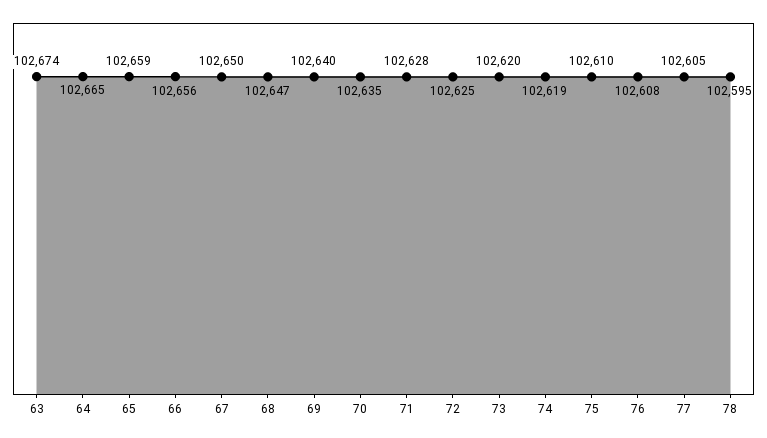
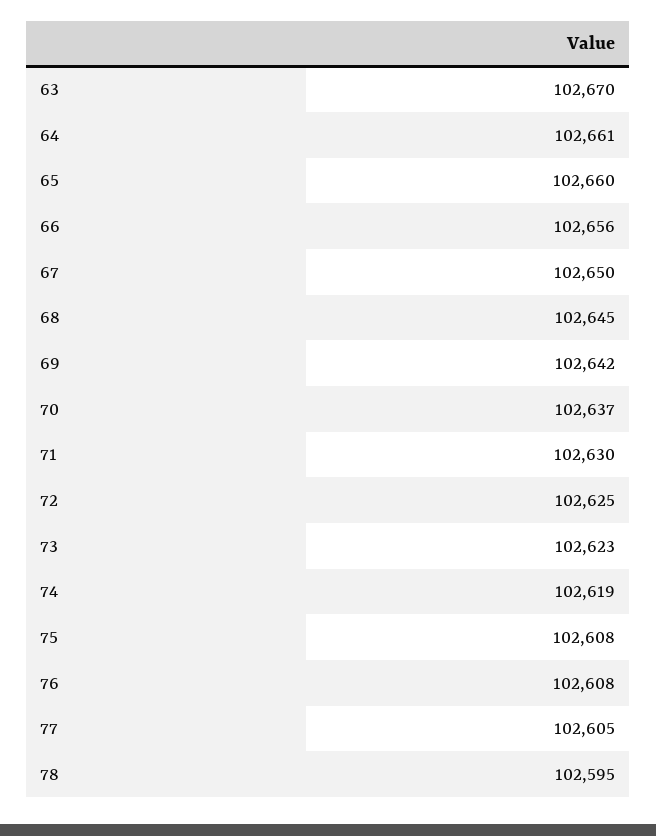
  {
-   "63": 102674,
+   "63": 102670,
-   "64": 102665,
+   "64": 102661,
-   "65": 102659,
+   "65": 102660,
    "66": 102656,
    "67": 102650,
-   "68": 102647,
+   "68": 102645,
-   "69": 102640,
+   "69": 102642,
-   "70": 102635,
+   "70": 102637,
-   "71": 102628,
+   "71": 102630,
    "72": 102625,
-   "73": 102620,
+   "73": 102623,
    "74": 102619,
-   "75": 102610,
+   "75": 102608,
    "76": 102608,
    "77": 102605,
    "78": 102595
  }

